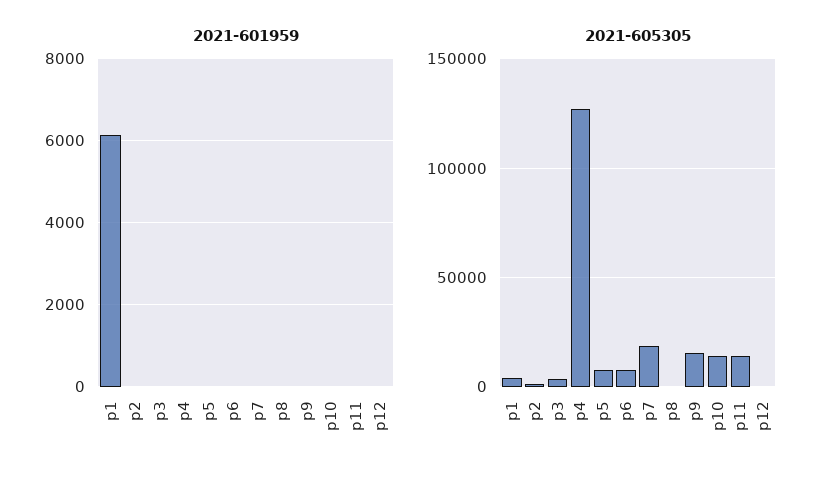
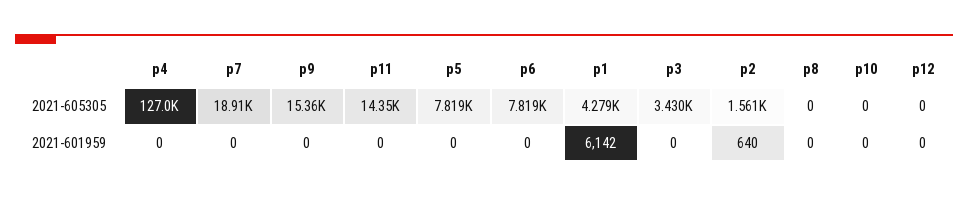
  {
    "2021-601959": {
      "p1": 6142,
-     "p2": 0,
+     "p2": 640,
      "p3": 0,
      "p4": 0,
      "p5": 0,
      "p6": 0,
      "p7": 0,
      "p8": 0,
      "p9": 0,
      "p10": 0,
      "p11": 0,
      "p12": 0
    },
    "2021-605305": {
      "p1": 4279,
      "p2": 1561,
      "p3": 3430,
      "p4": 127000,
      "p5": 7819,
      "p6": 7819,
      "p7": 18910,
      "p8": 0,
      "p9": 15360,
-     "p10": 15000,
+     "p10": 0,
      "p11": 14350,
      "p12": 0
    }
  }

